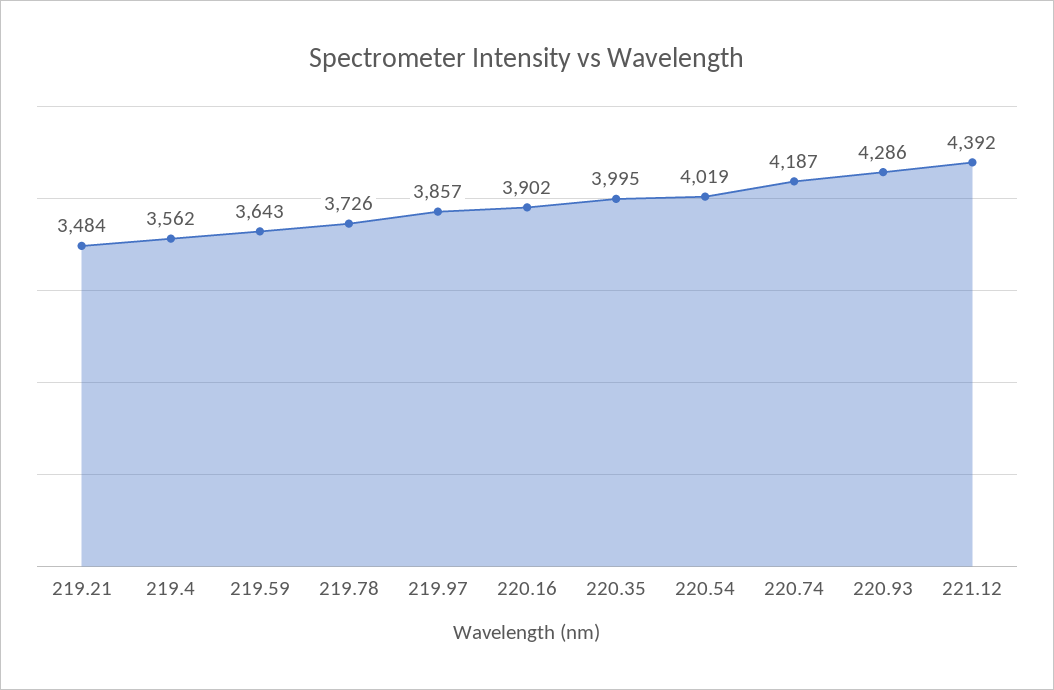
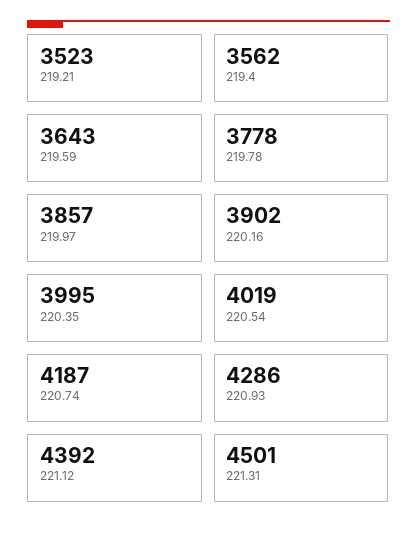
  {
-   "219.21": 3484,
+   "219.21": 3523,
    "219.4": 3562,
    "219.59": 3643,
-   "219.78": 3726,
+   "219.78": 3778,
    "219.97": 3857,
    "220.16": 3902,
    "220.35": 3995,
    "220.54": 4019,
    "220.74": 4187,
    "220.93": 4286,
-   "221.12": 4392
+   "221.12": 4392,
+   "221.31": 4501
  }

